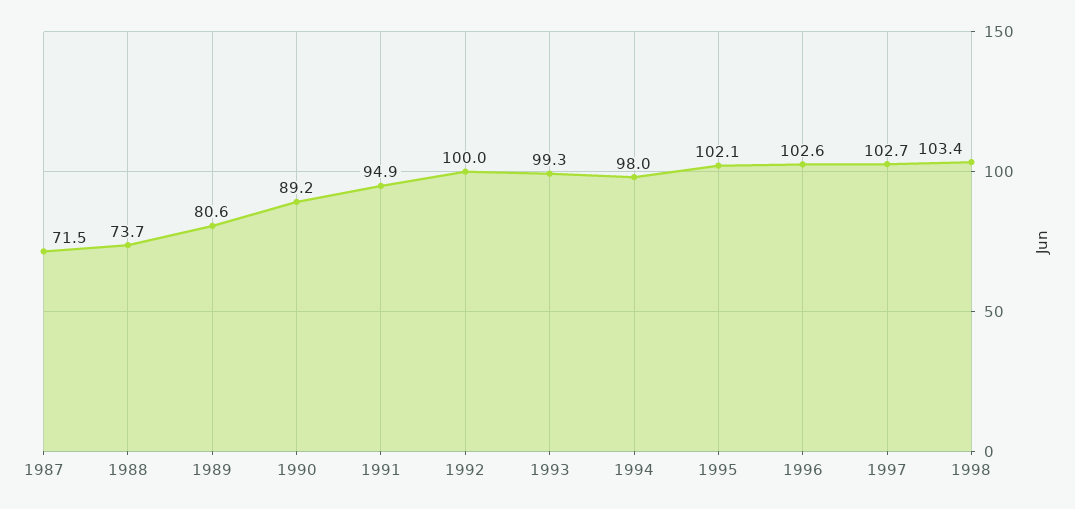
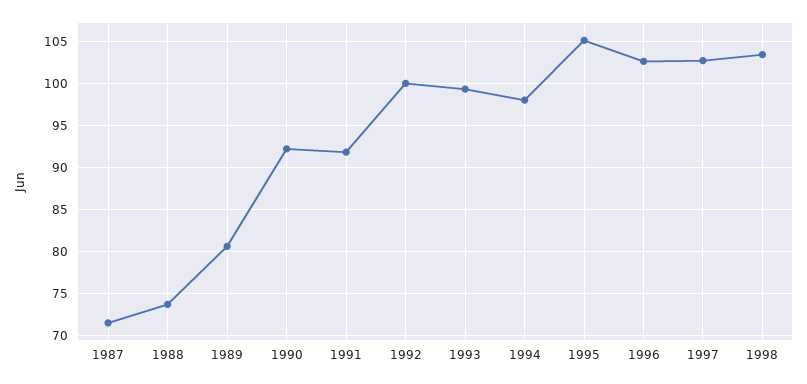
  {
    "1987": 71.5,
    "1988": 73.7,
    "1989": 80.6,
-   "1990": 89.2,
+   "1990": 92,
-   "1991": 94.9,
+   "1991": 92,
    "1992": 100,
    "1993": 99.3,
    "1994": 98,
-   "1995": 102.1,
+   "1995": 105,
    "1996": 102.6,
    "1997": 102.7,
    "1998": 103.4
  }

